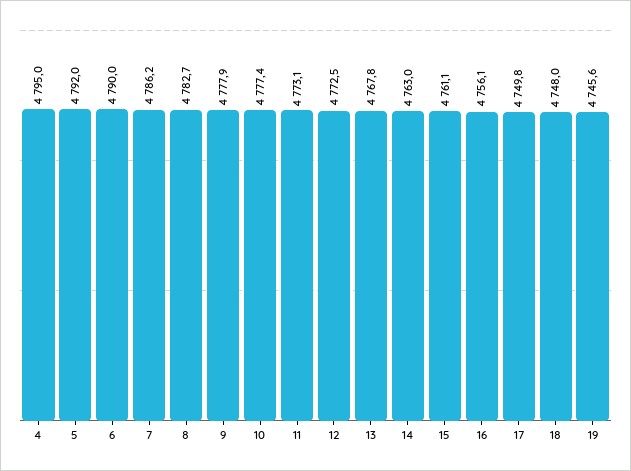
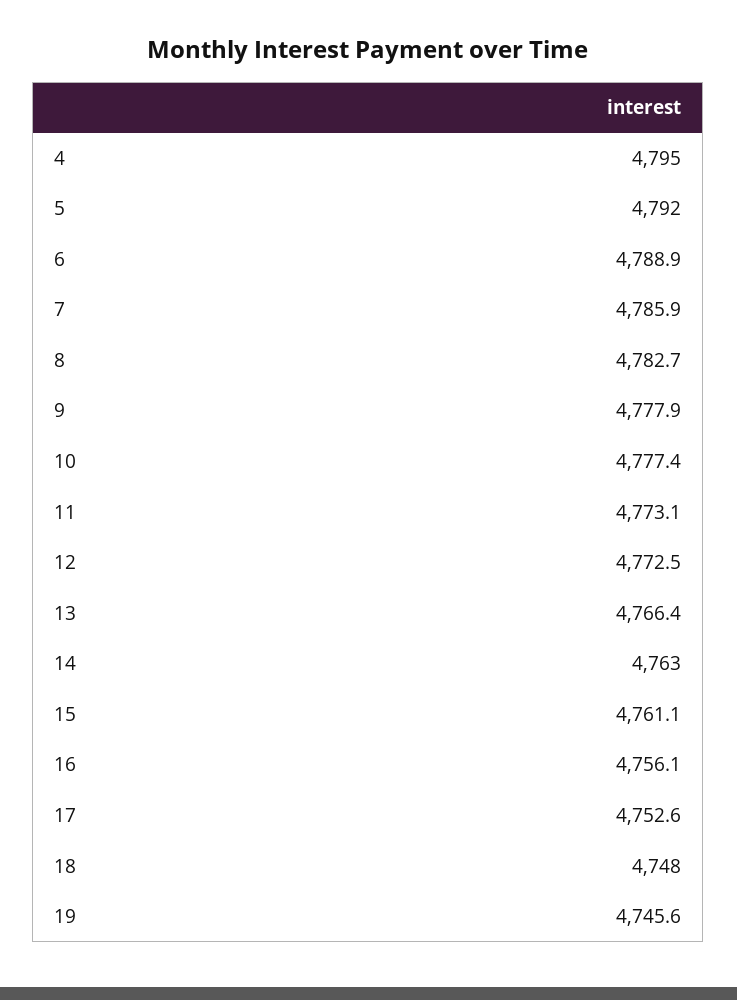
  {
    "4": 4795,
    "5": 4792,
-   "6": 4790,
+   "6": 4788.9,
-   "7": 4786.2,
+   "7": 4785.9,
    "8": 4782.7,
    "9": 4777.9,
    "10": 4777.4,
    "11": 4773.1,
    "12": 4772.5,
-   "13": 4767.8,
+   "13": 4766.4,
    "14": 4763,
    "15": 4761.1,
    "16": 4756.1,
-   "17": 4749.8,
+   "17": 4752.6,
    "18": 4748,
    "19": 4745.6
  }

